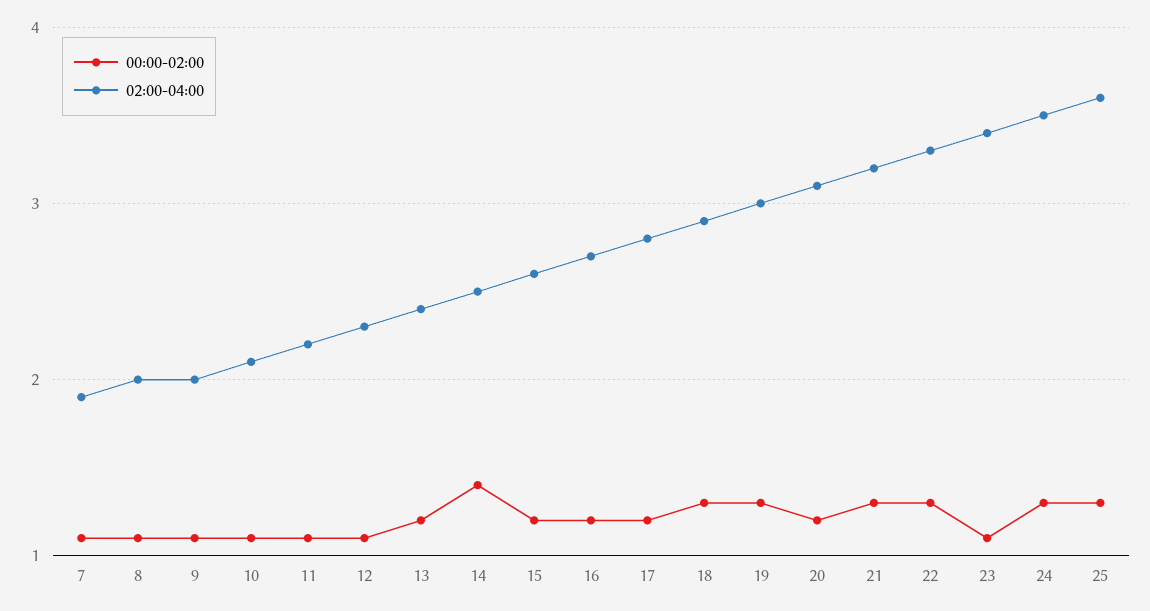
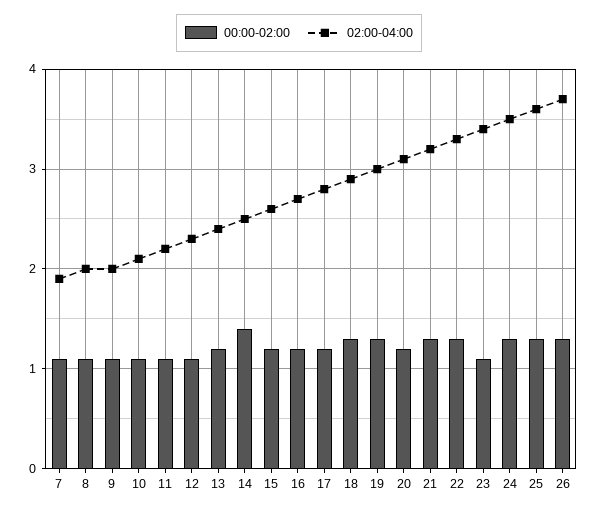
  {
    "00:00-02:00": {
      "7": 1.1,
      "8": 1.1,
      "9": 1.1,
      "10": 1.1,
      "11": 1.1,
      "12": 1.1,
      "13": 1.2,
      "14": 1.4,
      "15": 1.2,
      "16": 1.2,
      "17": 1.2,
      "18": 1.3,
      "19": 1.3,
      "20": 1.2,
      "21": 1.3,
      "22": 1.3,
      "23": 1.1,
      "24": 1.3,
-     "25": 1.3
+     "25": 1.3,
+     "26": 1.3
    },
    "02:00-04:00": {
      "7": 1.9,
      "8": 2,
      "9": 2,
      "10": 2.1,
      "11": 2.2,
      "12": 2.3,
      "13": 2.4,
      "14": 2.5,
      "15": 2.6,
      "16": 2.7,
      "17": 2.8,
      "18": 2.9,
      "19": 3,
      "20": 3.1,
      "21": 3.2,
      "22": 3.3,
      "23": 3.4,
      "24": 3.5,
-     "25": 3.6
+     "25": 3.6,
+     "26": 3.7
    }
  }

